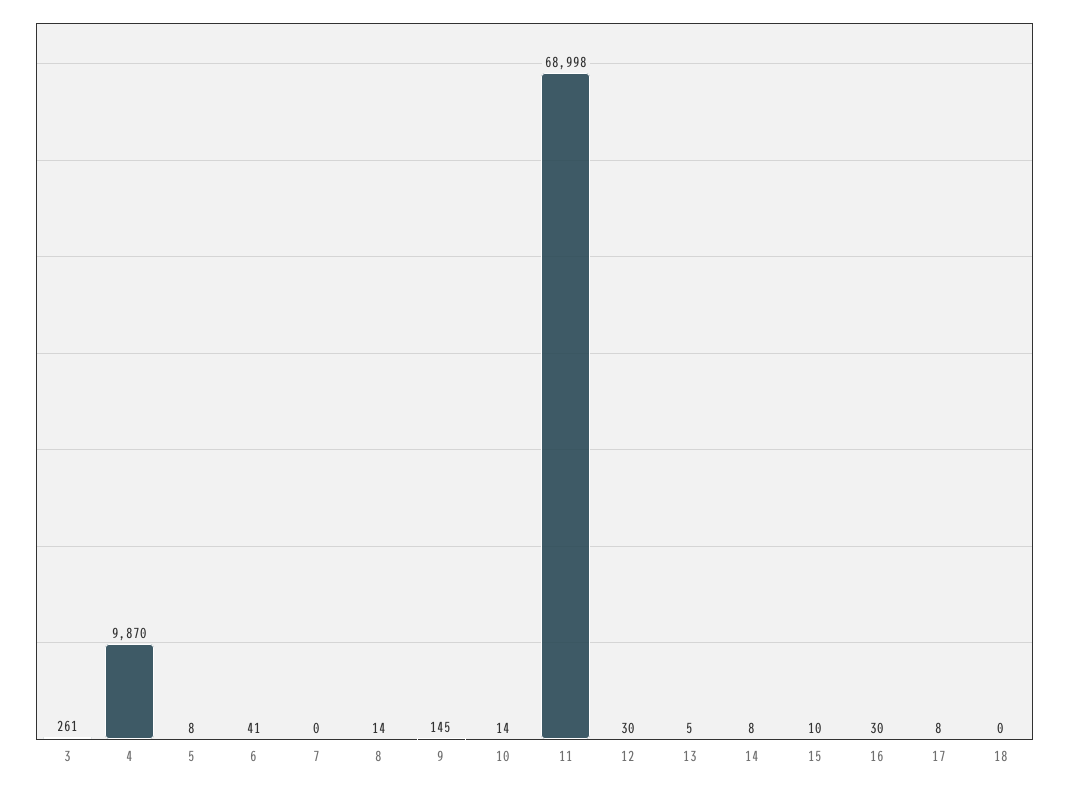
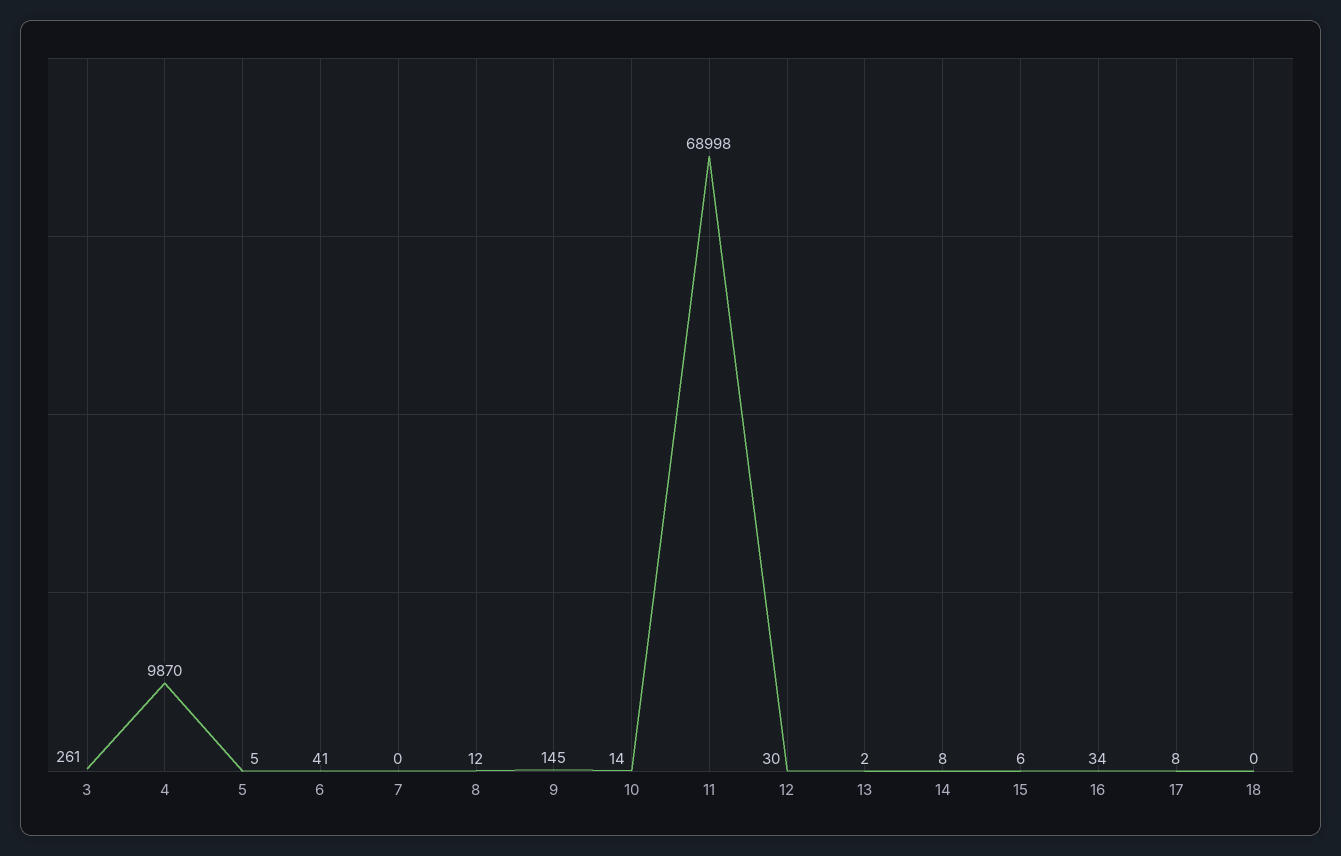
  {
    "3": 261,
    "4": 9870,
-   "5": 8,
+   "5": 5,
    "6": 41,
    "7": 0,
-   "8": 14,
+   "8": 12,
    "9": 145,
    "10": 14,
    "11": 68998,
    "12": 30,
-   "13": 5,
+   "13": 2,
    "14": 8,
-   "15": 10,
+   "15": 6,
-   "16": 30,
+   "16": 34,
    "17": 8,
    "18": 0
  }

